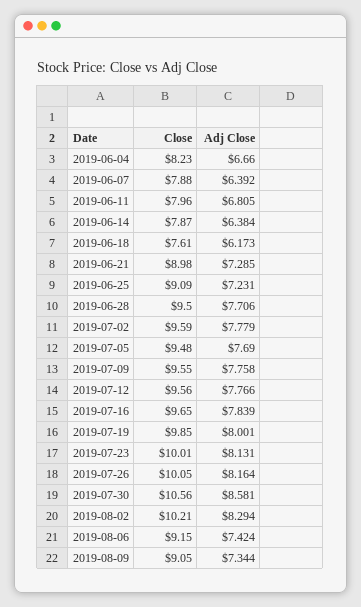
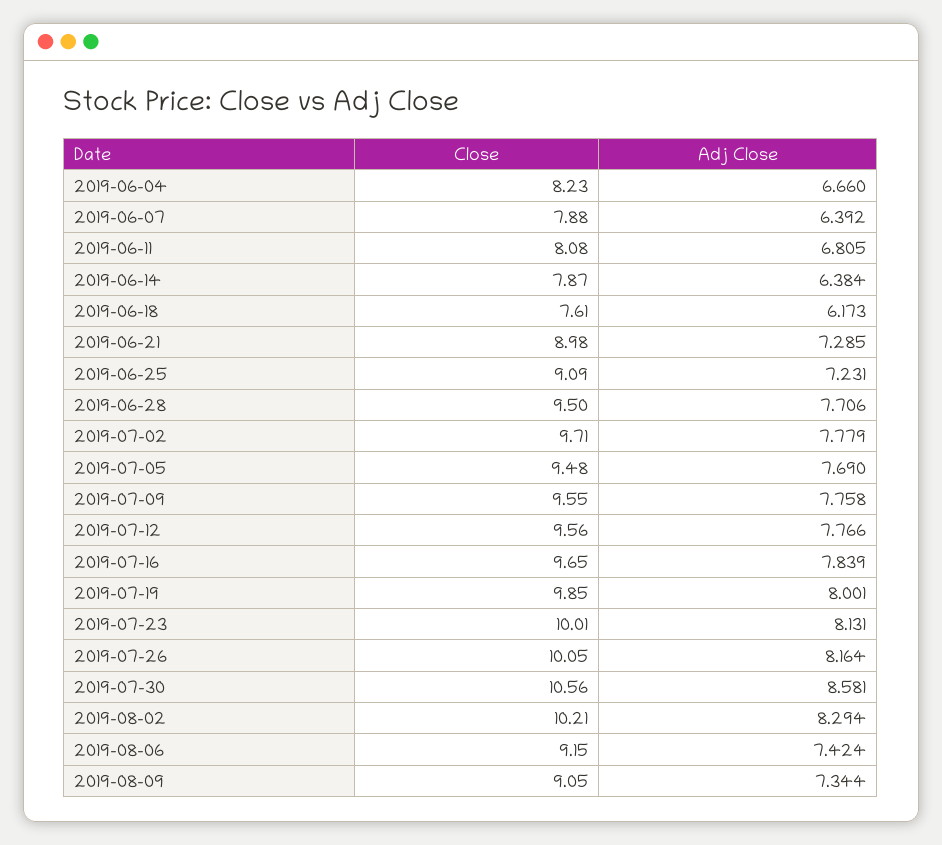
  {
    "Close": {
      "2019-06-04": 8.23,
      "2019-06-07": 7.88,
-     "2019-06-11": 7.96,
+     "2019-06-11": 8.08,
      "2019-06-14": 7.87,
      "2019-06-18": 7.61,
      "2019-06-21": 8.98,
      "2019-06-25": 9.09,
      "2019-06-28": 9.5,
-     "2019-07-02": 9.59,
+     "2019-07-02": 9.71,
      "2019-07-05": 9.48,
      "2019-07-09": 9.55,
      "2019-07-12": 9.56,
      "2019-07-16": 9.65,
      "2019-07-19": 9.85,
      "2019-07-23": 10.01,
      "2019-07-26": 10.05,
      "2019-07-30": 10.56,
      "2019-08-02": 10.21,
      "2019-08-06": 9.15,
      "2019-08-09": 9.05
    },
    "Adj Close": {
      "2019-06-04": 6.66,
      "2019-06-07": 6.392,
      "2019-06-11": 6.805,
      "2019-06-14": 6.384,
      "2019-06-18": 6.173,
      "2019-06-21": 7.285,
      "2019-06-25": 7.231,
      "2019-06-28": 7.706,
      "2019-07-02": 7.779,
      "2019-07-05": 7.69,
      "2019-07-09": 7.758,
      "2019-07-12": 7.766,
      "2019-07-16": 7.839,
      "2019-07-19": 8.001,
      "2019-07-23": 8.131,
      "2019-07-26": 8.164,
      "2019-07-30": 8.581,
      "2019-08-02": 8.294,
      "2019-08-06": 7.424,
      "2019-08-09": 7.344
    }
  }

